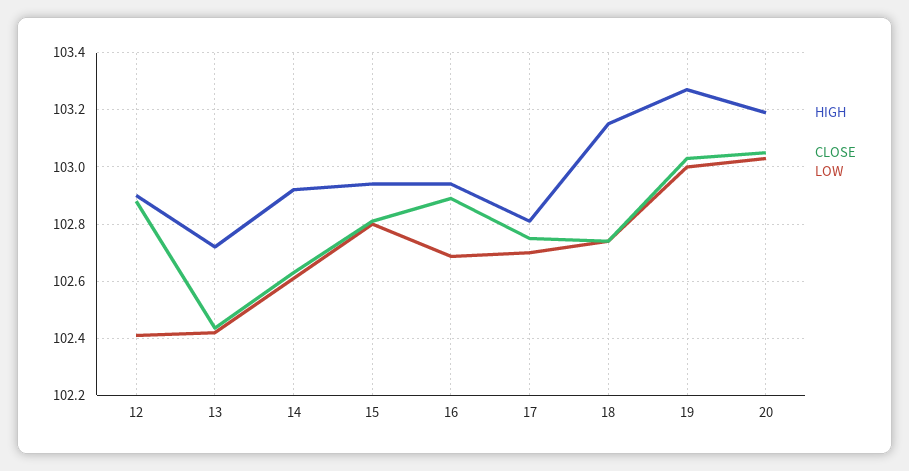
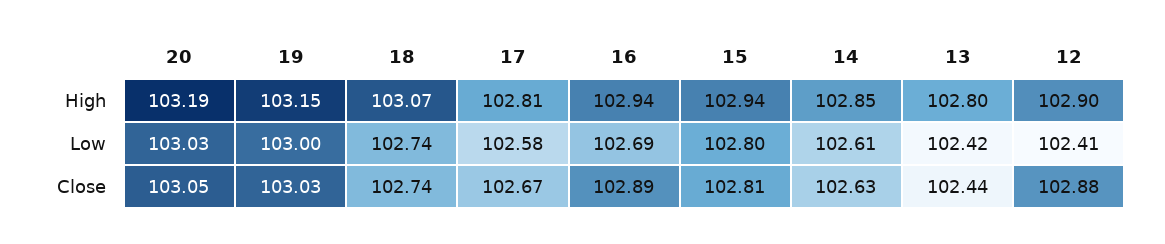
  {
    "HIGH": {
      "12": 102.9,
-     "13": 102.725,
+     "13": 102.8,
-     "14": 102.925,
+     "14": 102.85,
      "15": 102.94,
      "16": 102.94,
      "17": 102.81,
-     "18": 103.15,
+     "18": 103.07,
-     "19": 103.275,
+     "19": 103.15,
      "20": 103.19
    },
    "CLOSE": {
      "12": 102.88,
      "13": 102.44,
      "14": 102.63,
      "15": 102.81,
      "16": 102.89,
-     "17": 102.75,
+     "17": 102.67,
      "18": 102.74,
      "19": 103.03,
      "20": 103.05
    },
    "LOW": {
      "12": 102.41,
      "13": 102.42,
      "14": 102.61,
      "15": 102.8,
      "16": 102.69,
-     "17": 102.7,
+     "17": 102.58,
      "18": 102.74,
      "19": 103,
      "20": 103.03
    }
  }

